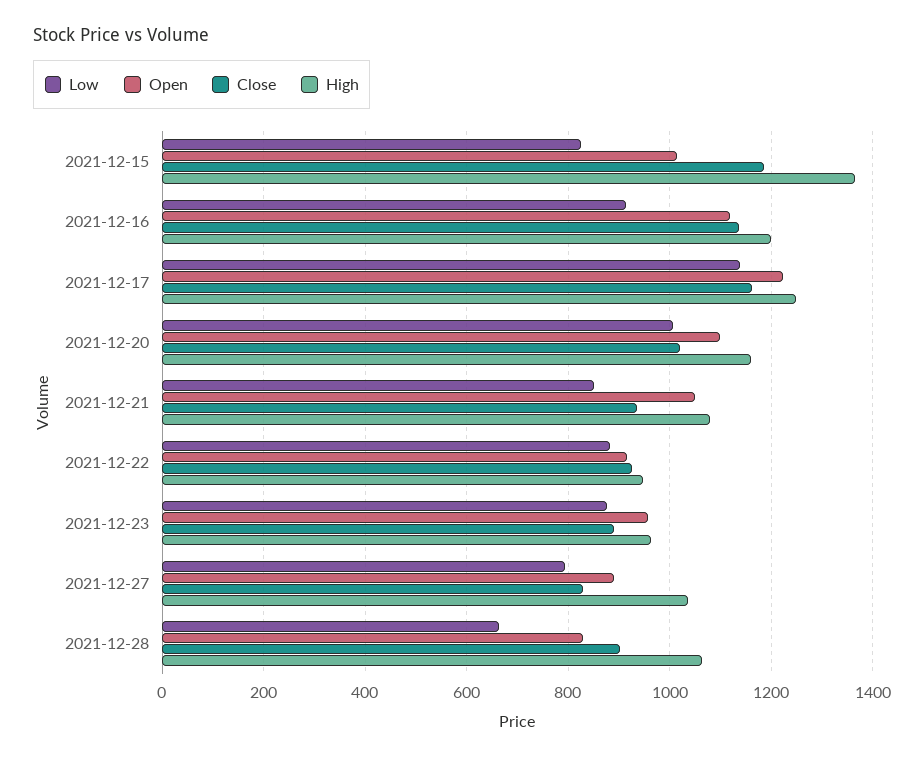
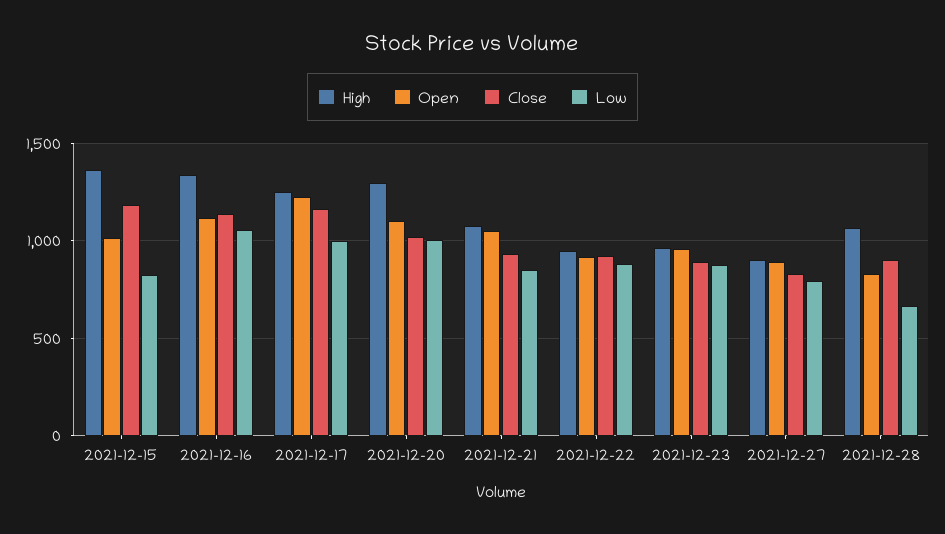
  {
    "Low": {
      "2021-12-15": 820,
-     "2021-12-16": 920,
+     "2021-12-16": 1050,
-     "2021-12-17": 1140,
+     "2021-12-17": 1000,
      "2021-12-20": 1000,
      "2021-12-21": 860,
      "2021-12-22": 880,
      "2021-12-23": 880,
      "2021-12-27": 800,
      "2021-12-28": 660
    },
    "Open": {
      "2021-12-15": 1020,
      "2021-12-16": 1120,
      "2021-12-17": 1220,
      "2021-12-20": 1100,
      "2021-12-21": 1060,
      "2021-12-22": 920,
      "2021-12-23": 960,
      "2021-12-27": 900,
      "2021-12-28": 840
    },
    "Close": {
      "2021-12-15": 1180,
      "2021-12-16": 1140,
      "2021-12-17": 1160,
      "2021-12-20": 1020,
      "2021-12-21": 940,
      "2021-12-22": 920,
      "2021-12-23": 900,
      "2021-12-27": 840,
      "2021-12-28": 900
    },
    "High": {
      "2021-12-15": 1360,
-     "2021-12-16": 1200,
+     "2021-12-16": 1350,
      "2021-12-17": 1260,
-     "2021-12-20": 1160,
+     "2021-12-20": 1300,
      "2021-12-21": 1080,
      "2021-12-22": 940,
      "2021-12-23": 960,
-     "2021-12-27": 1040,
+     "2021-12-27": 900,
      "2021-12-28": 1060
    }
  }

